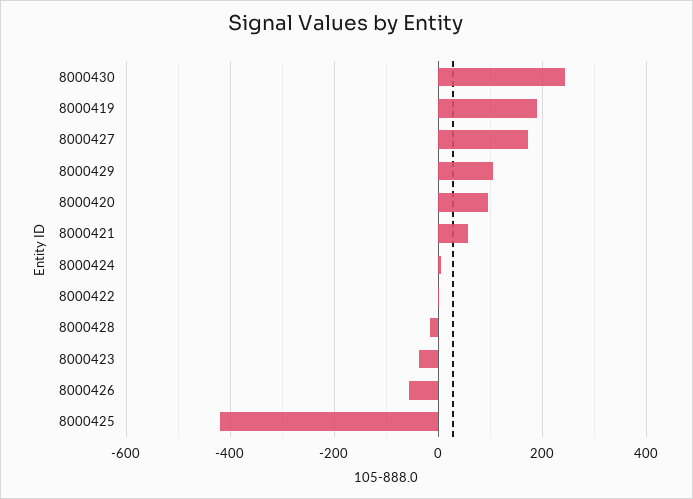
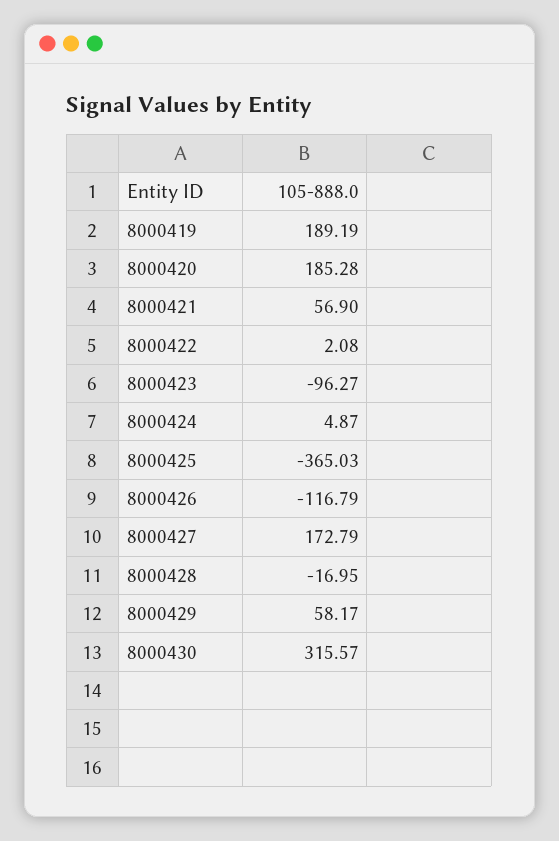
  {
-   "8000430": 240,
+   "8000430": 315.57,
    "8000419": 189.19,
    "8000427": 172.79,
-   "8000429": 100,
+   "8000429": 58.17,
-   "8000420": 100,
+   "8000420": 185.28,
    "8000421": 56.9,
    "8000424": 4.87,
    "8000422": 2.08,
    "8000428": -16.95,
-   "8000423": -40,
+   "8000423": -96.27,
-   "8000426": -60,
+   "8000426": -116.79,
-   "8000425": -420
+   "8000425": -365.03
  }

